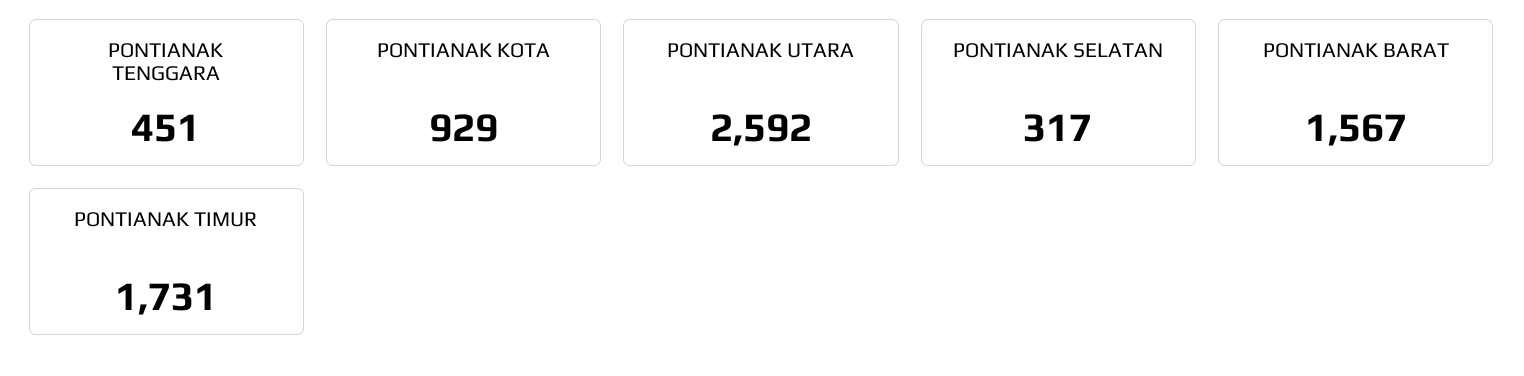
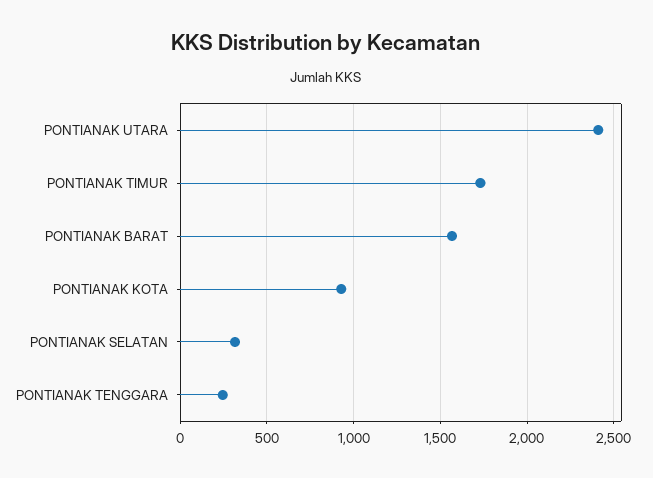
  {
-   "PONTIANAK TENGGARA": 451,
+   "PONTIANAK TENGGARA": 250,
    "PONTIANAK KOTA": 929,
-   "PONTIANAK UTARA": 2592,
+   "PONTIANAK UTARA": 2400,
    "PONTIANAK SELATAN": 317,
    "PONTIANAK BARAT": 1567,
    "PONTIANAK TIMUR": 1731
  }

